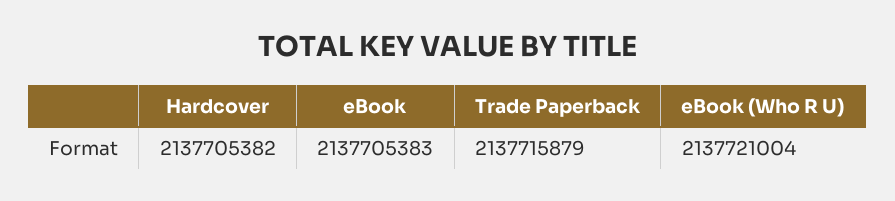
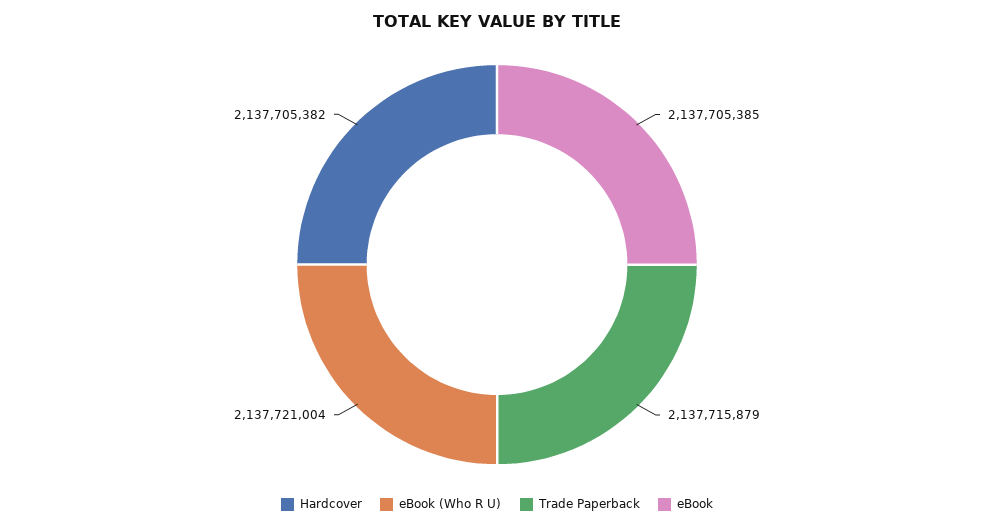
  {
    "Hardcover": 2137705382,
-   "eBook": 2137705383,
+   "eBook": 2137705385,
    "Trade Paperback": 2137715879,
    "eBook (Who R U)": 2137721004
  }

